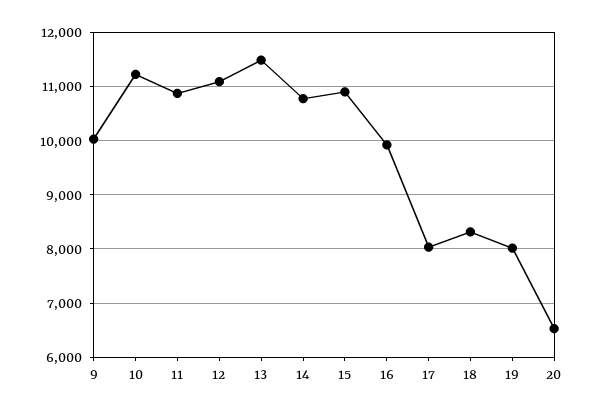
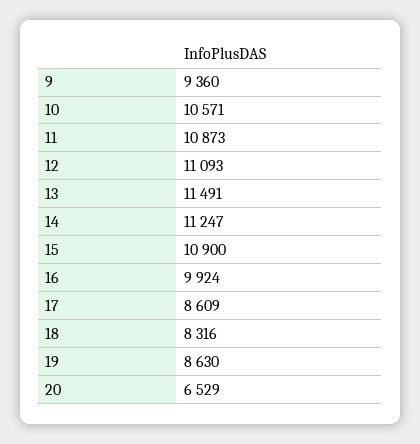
  {
-   "9": 10000,
+   "9": 9360,
-   "10": 11200,
+   "10": 10571,
    "11": 10873,
    "12": 11093,
    "13": 11491,
-   "14": 10800,
+   "14": 11247,
    "15": 10900,
    "16": 9924,
-   "17": 8000,
+   "17": 8609,
    "18": 8316,
-   "19": 8000,
+   "19": 8630,
    "20": 6529
  }

